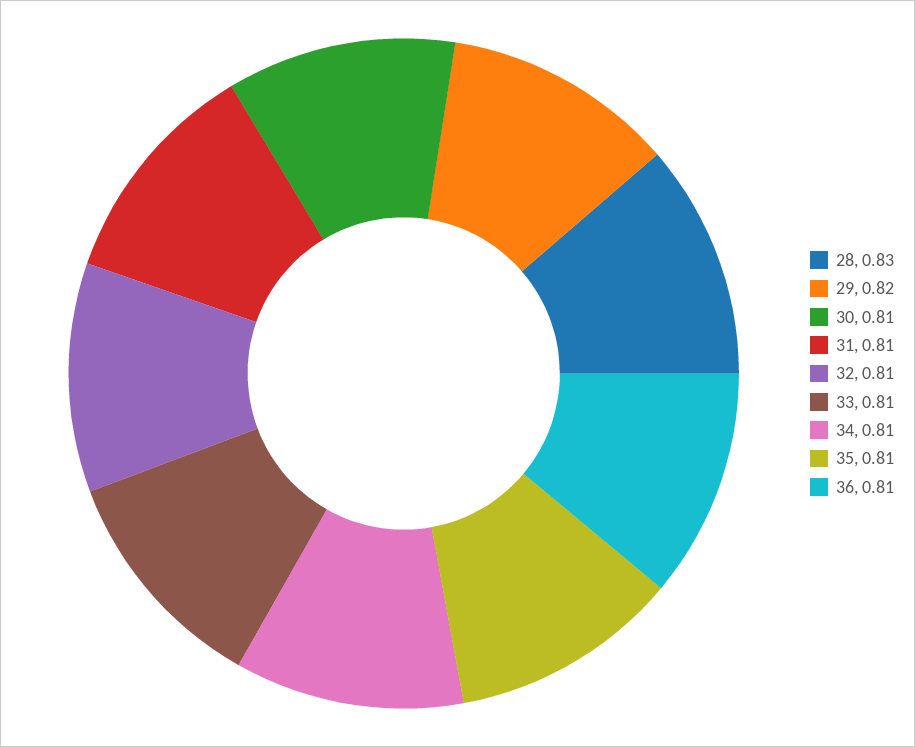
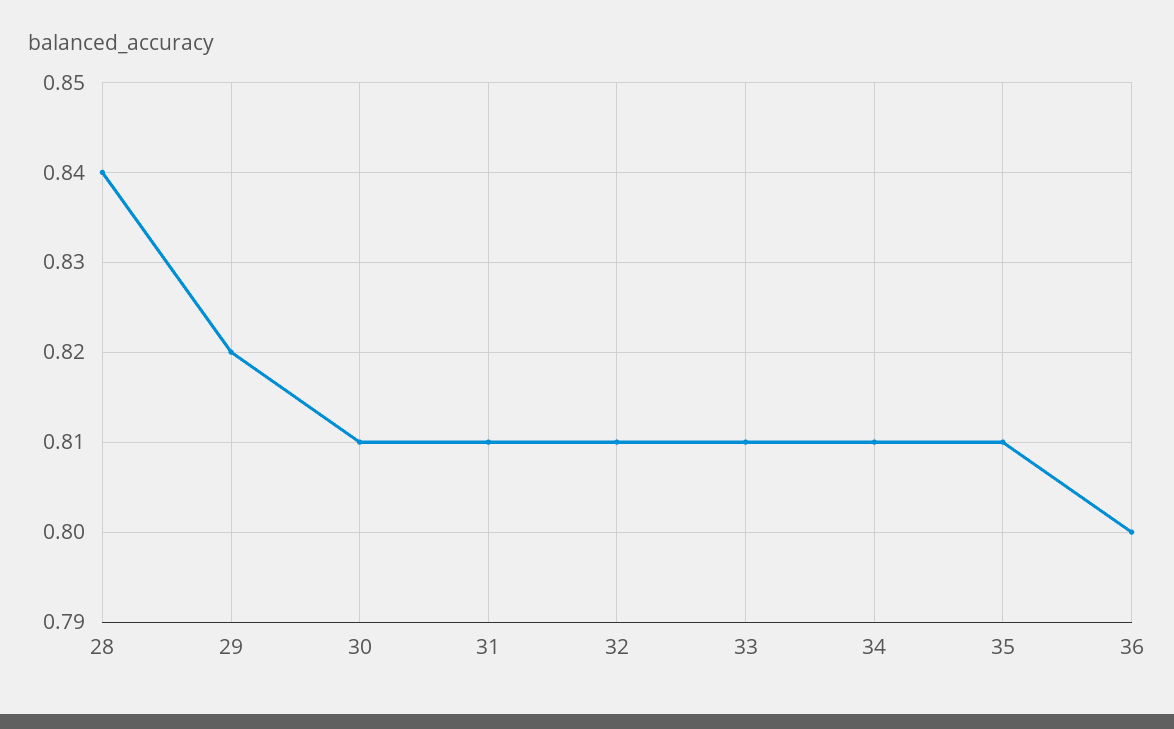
  {
-   "28": 0.83,
+   "28": 0.84,
    "29": 0.82,
    "30": 0.81,
    "31": 0.81,
    "32": 0.81,
    "33": 0.81,
    "34": 0.81,
    "35": 0.81,
-   "36": 0.81
+   "36": 0.8
  }

